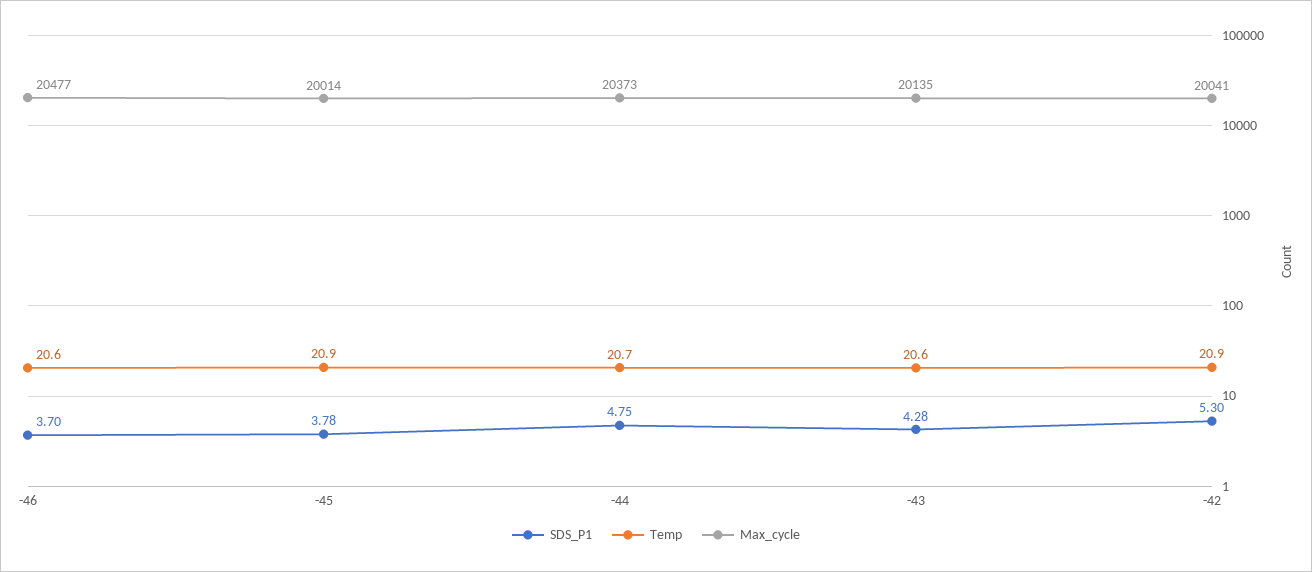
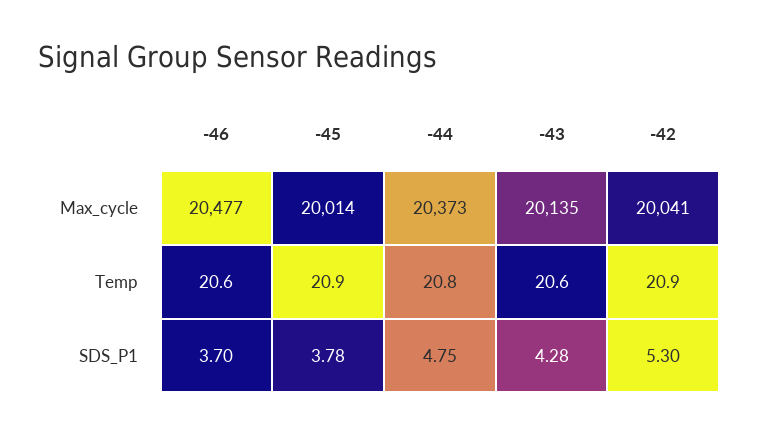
  {
    "SDS_P1": {
      "-46": 3.7,
      "-45": 3.78,
      "-44": 4.75,
      "-43": 4.28,
      "-42": 5.3
    },
    "Temp": {
      "-46": 20.6,
      "-45": 20.9,
-     "-44": 20.7,
+     "-44": 20.8,
      "-43": 20.6,
      "-42": 20.9
    },
    "Max_cycle": {
      "-46": 20477,
      "-45": 20014,
      "-44": 20373,
      "-43": 20135,
      "-42": 20041
    }
  }

